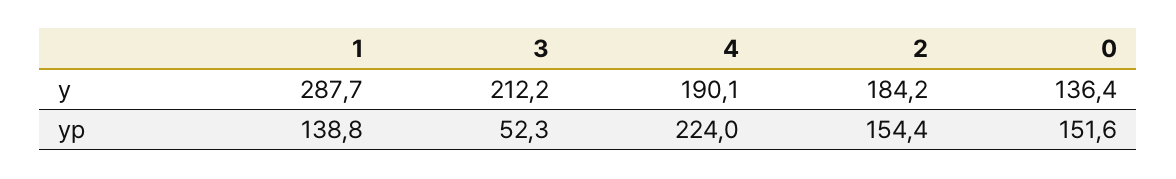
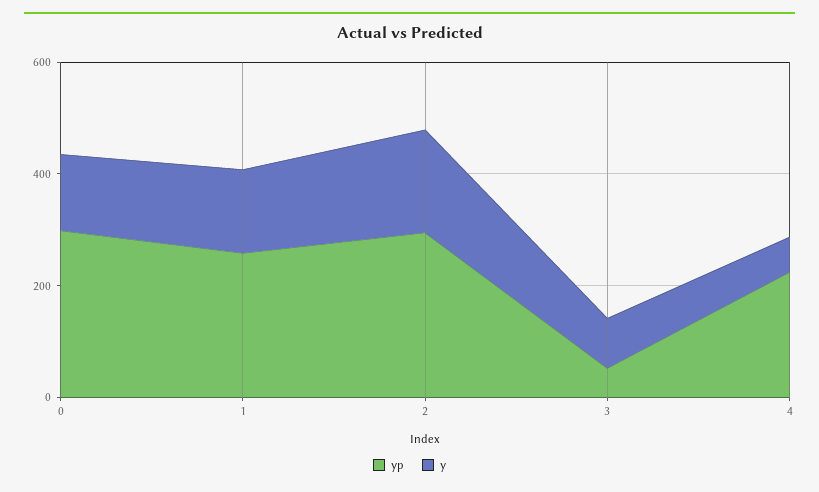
  {
    "y": {
-     "1": 287.7,
+     "1": 150,
-     "3": 212.2,
+     "3": 100,
-     "4": 190.1,
+     "4": 50,
      "2": 184.2,
      "0": 136.4
    },
    "yp": {
-     "1": 138.8,
+     "1": 250,
      "3": 52.3,
      "4": 224,
-     "2": 154.4,
+     "2": 300,
-     "0": 151.6
+     "0": 300
    }
  }

